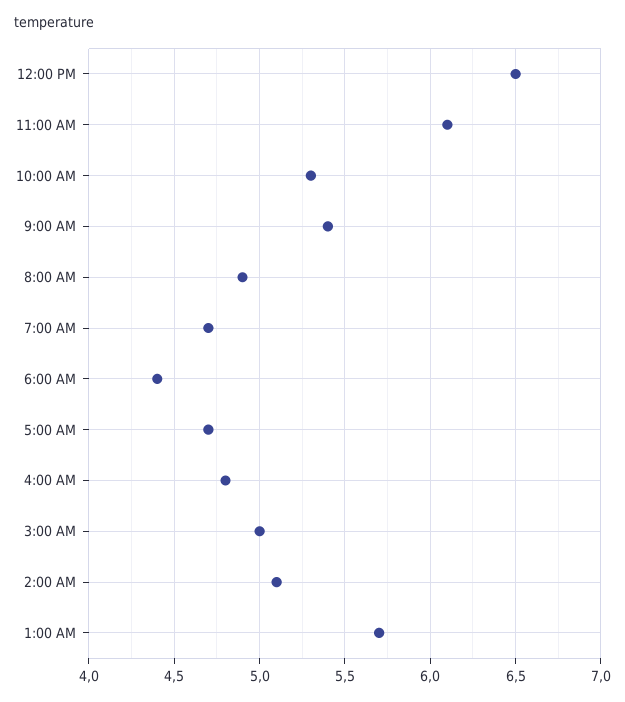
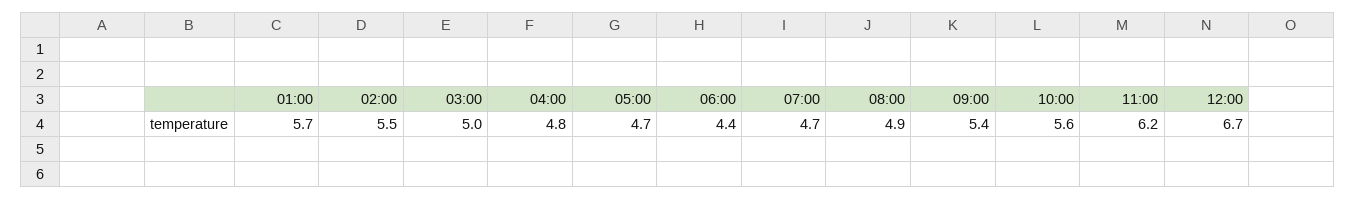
  {
-   "12:00 PM": 6.5,
+   "12:00 PM": 6.7,
-   "11:00 AM": 6.1,
+   "11:00 AM": 6.2,
-   "10:00 AM": 5.3,
+   "10:00 AM": 5.6,
    "9:00 AM": 5.4,
    "8:00 AM": 4.9,
    "7:00 AM": 4.7,
    "6:00 AM": 4.4,
    "5:00 AM": 4.7,
    "4:00 AM": 4.8,
    "3:00 AM": 5,
-   "2:00 AM": 5.1,
+   "2:00 AM": 5.5,
    "1:00 AM": 5.7
  }

